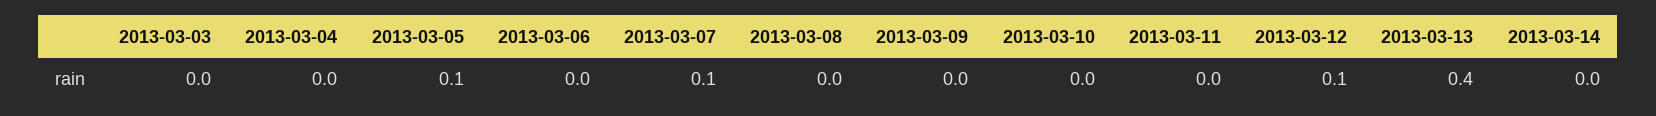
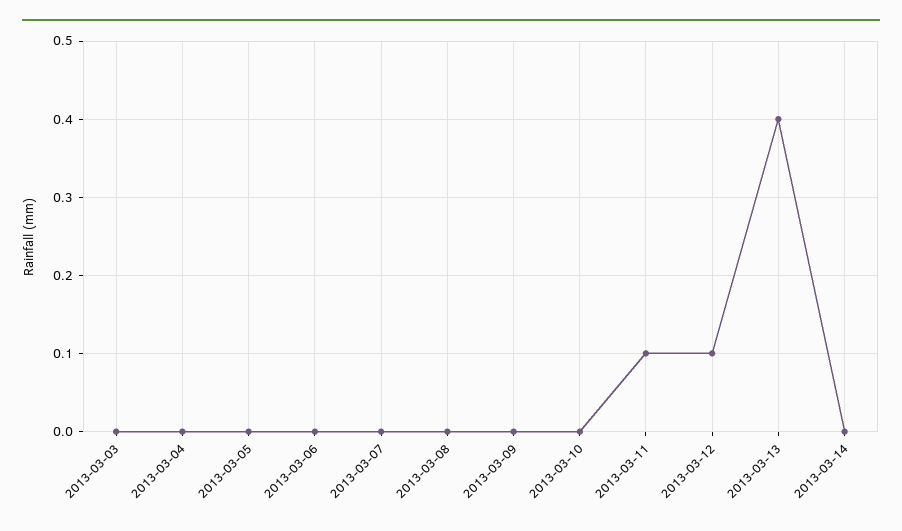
  {
    "2013-03-03": 0,
    "2013-03-04": 0,
-   "2013-03-05": 0.1,
+   "2013-03-05": 0,
    "2013-03-06": 0,
-   "2013-03-07": 0.1,
+   "2013-03-07": 0,
    "2013-03-08": 0,
    "2013-03-09": 0,
    "2013-03-10": 0,
-   "2013-03-11": 0,
+   "2013-03-11": 0.1,
    "2013-03-12": 0.1,
    "2013-03-13": 0.4,
    "2013-03-14": 0
  }

